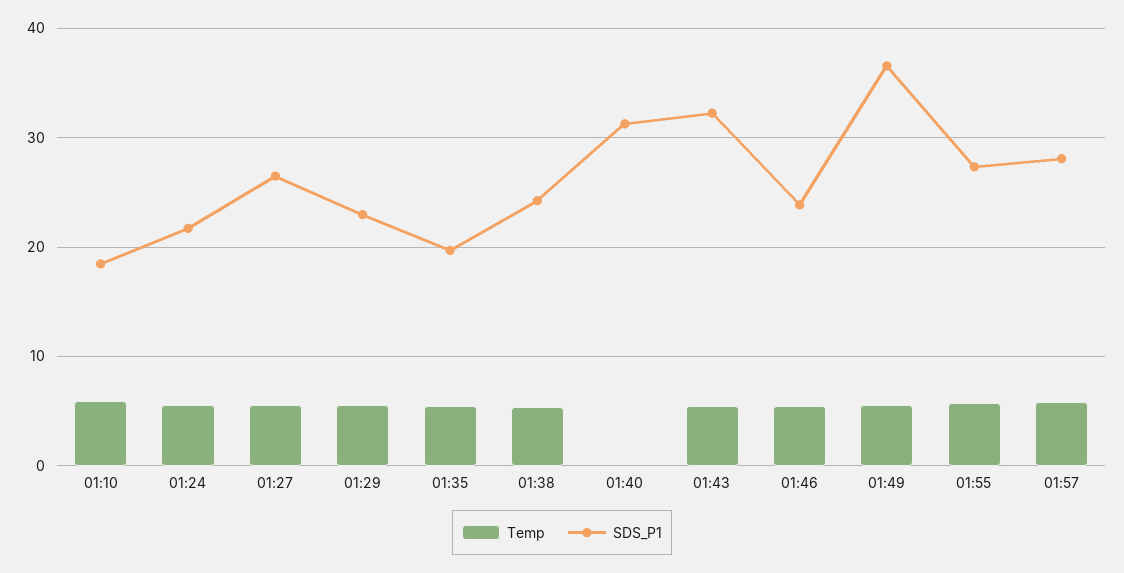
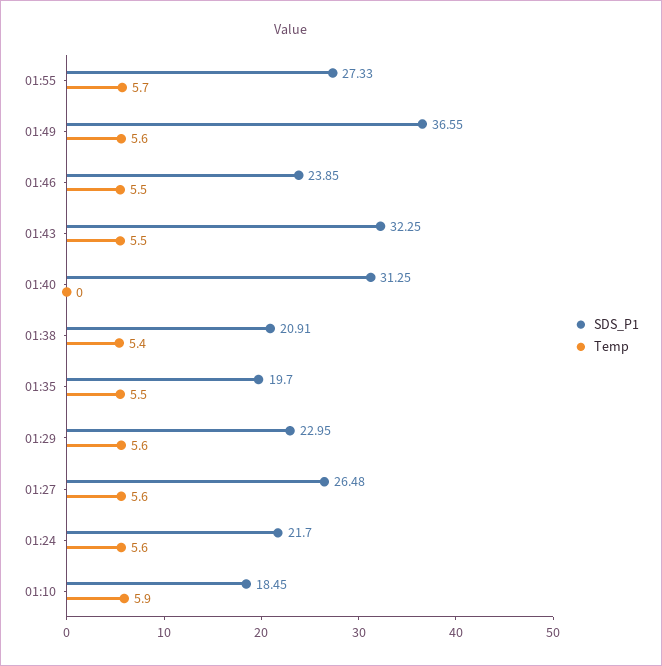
  {
    "Temp": {
      "01:10": 5.9,
      "01:24": 5.6,
      "01:27": 5.6,
      "01:29": 5.6,
      "01:35": 5.5,
      "01:38": 5.4,
      "01:40": 0,
      "01:43": 5.5,
      "01:46": 5.5,
      "01:49": 5.6,
-     "01:55": 5.7,
+     "01:55": 5.7
-     "01:57": 6
    },
    "SDS_P1": {
      "01:10": 18.45,
      "01:24": 21.7,
      "01:27": 26.48,
      "01:29": 22.95,
      "01:35": 19.7,
-     "01:38": 24,
+     "01:38": 20.91,
      "01:40": 31.25,
      "01:43": 32.25,
      "01:46": 23.85,
      "01:49": 36.55,
-     "01:55": 27.33,
+     "01:55": 27.33
-     "01:57": 28
    }
  }

